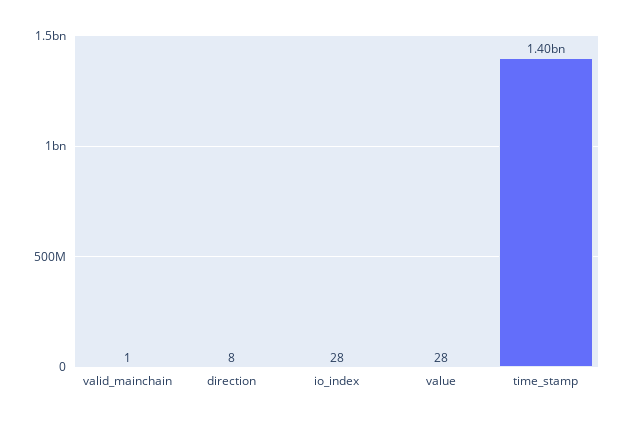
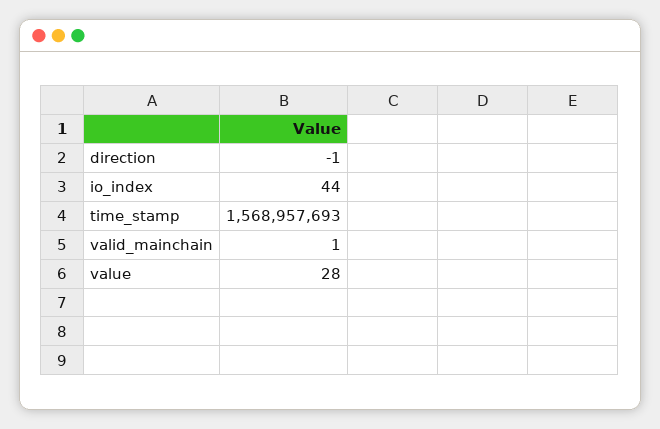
  {
    "valid_mainchain": 1,
-   "direction": 8,
+   "direction": -1,
-   "io_index": 28,
+   "io_index": 44,
    "value": 28,
-   "time_stamp": 1400000000
+   "time_stamp": 1568957693
  }

